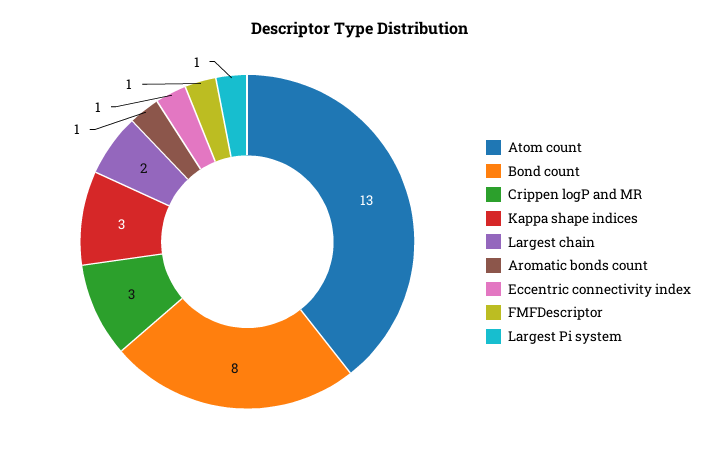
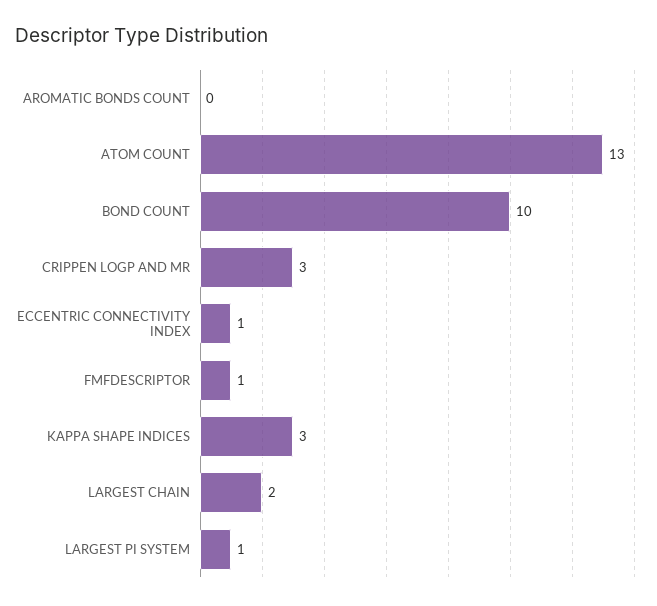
  {
    "Atom count": 13,
-   "Bond count": 8,
+   "Bond count": 10,
    "Crippen logP and MR": 3,
    "Kappa shape indices": 3,
    "Largest chain": 2,
-   "Aromatic bonds count": 1,
+   "Aromatic bonds count": 0,
    "Eccentric connectivity index": 1,
    "FMFDescriptor": 1,
    "Largest Pi system": 1
  }

